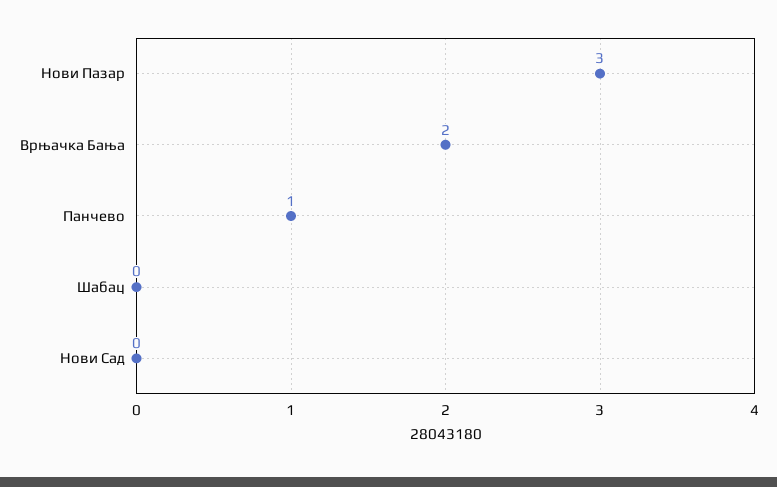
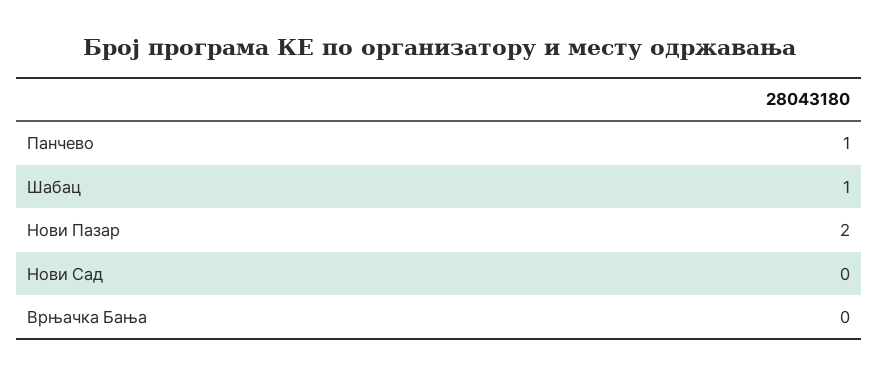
  {
-   "Нови Пазар": 3,
+   "Нови Пазар": 2,
-   "Врњачка Бања": 2,
+   "Врњачка Бања": 0,
    "Панчево": 1,
-   "Шабац": 0,
+   "Шабац": 1,
    "Нови Сад": 0
  }

